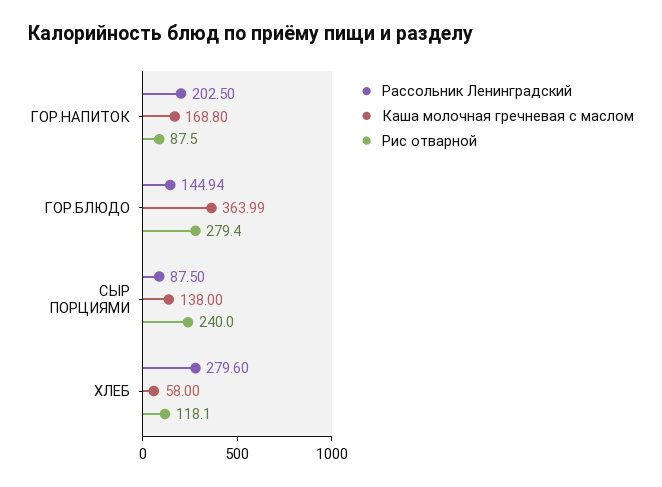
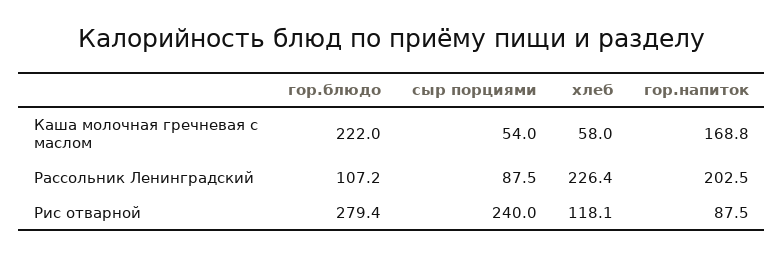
  {
    "Рассольник Ленинградский": {
      "ГОР.НАПИТОК": 202.5,
-     "ГОР.БЛЮДО": 144.94,
+     "ГОР.БЛЮДО": 107.2,
      "СЫР ПОРЦИЯМИ": 87.5,
-     "ХЛЕБ": 279.6
+     "ХЛЕБ": 226.4
    },
    "Каша молочная гречневая с маслом": {
      "ГОР.НАПИТОК": 168.8,
-     "ГОР.БЛЮДО": 363.99,
+     "ГОР.БЛЮДО": 222,
-     "СЫР ПОРЦИЯМИ": 138,
+     "СЫР ПОРЦИЯМИ": 54,
      "ХЛЕБ": 58
    },
    "Рис отварной": {
      "ГОР.НАПИТОК": 87.5,
      "ГОР.БЛЮДО": 279.4,
      "СЫР ПОРЦИЯМИ": 240,
      "ХЛЕБ": 118.1
    }
  }

